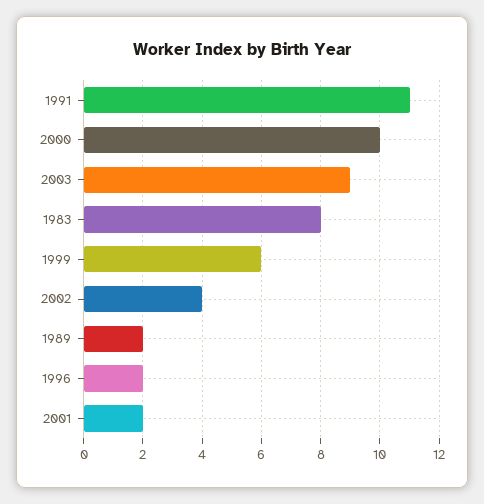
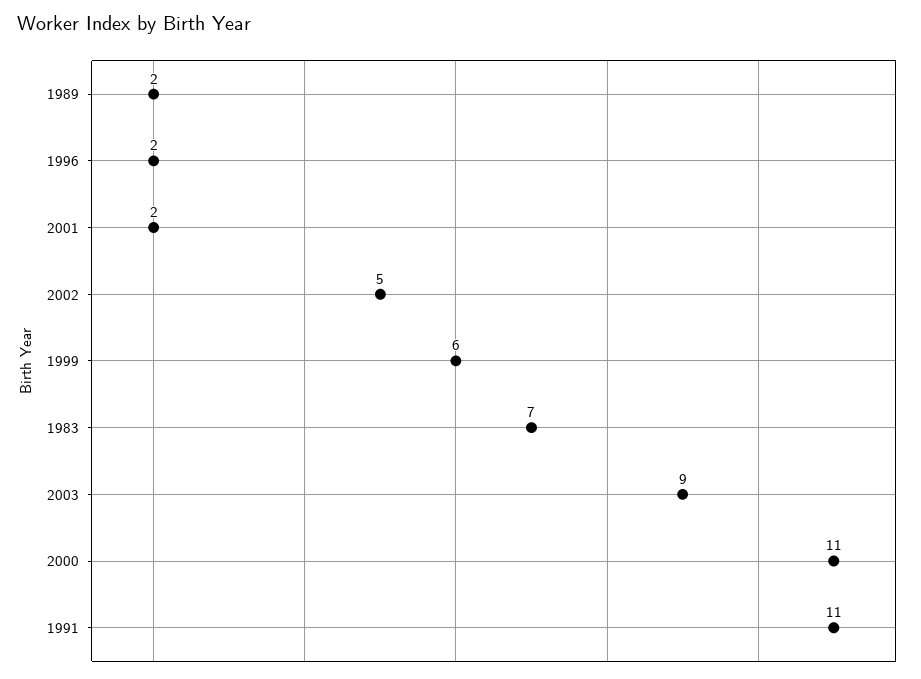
  {
    "1991": 11,
-   "2000": 10,
+   "2000": 11,
    "2003": 9,
-   "1983": 8,
+   "1983": 7,
    "1999": 6,
-   "2002": 4,
+   "2002": 5,
    "1989": 2,
    "1996": 2,
    "2001": 2
  }

